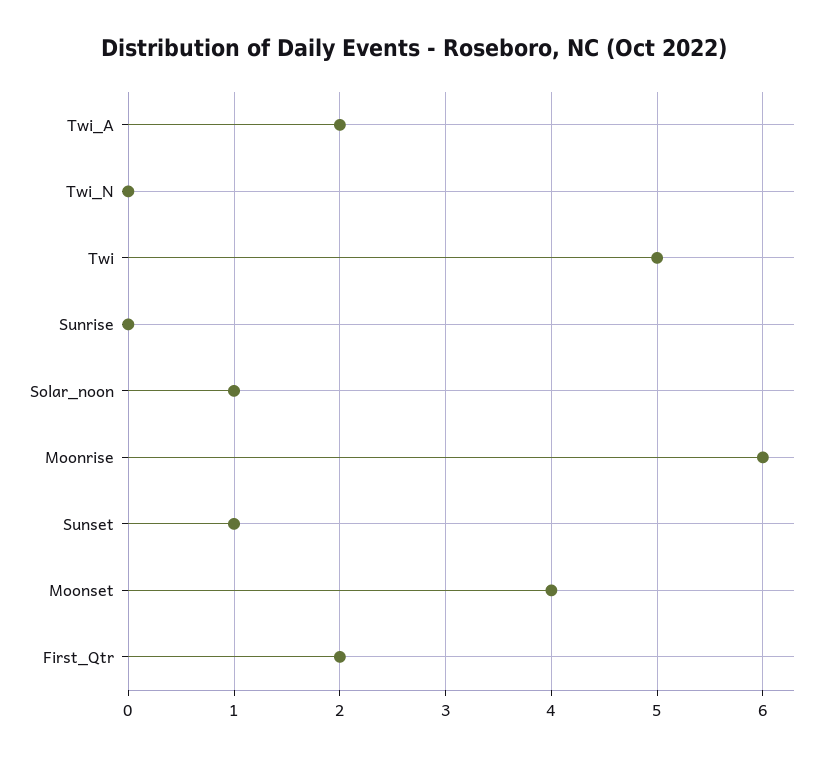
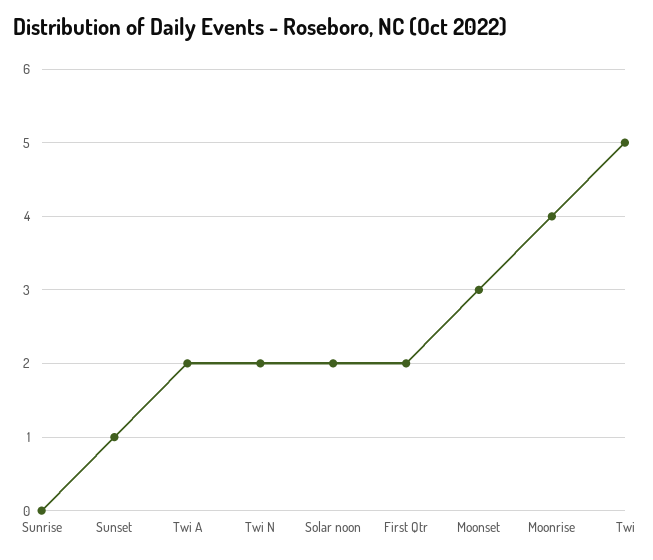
  {
    "Twi_A": 2,
-   "Twi_N": 0,
+   "Twi_N": 2,
    "Twi": 5,
    "Sunrise": 0,
-   "Solar_noon": 1,
+   "Solar_noon": 2,
-   "Moonrise": 6,
+   "Moonrise": 4,
    "Sunset": 1,
-   "Moonset": 4,
+   "Moonset": 3,
    "First_Qtr": 2
  }

